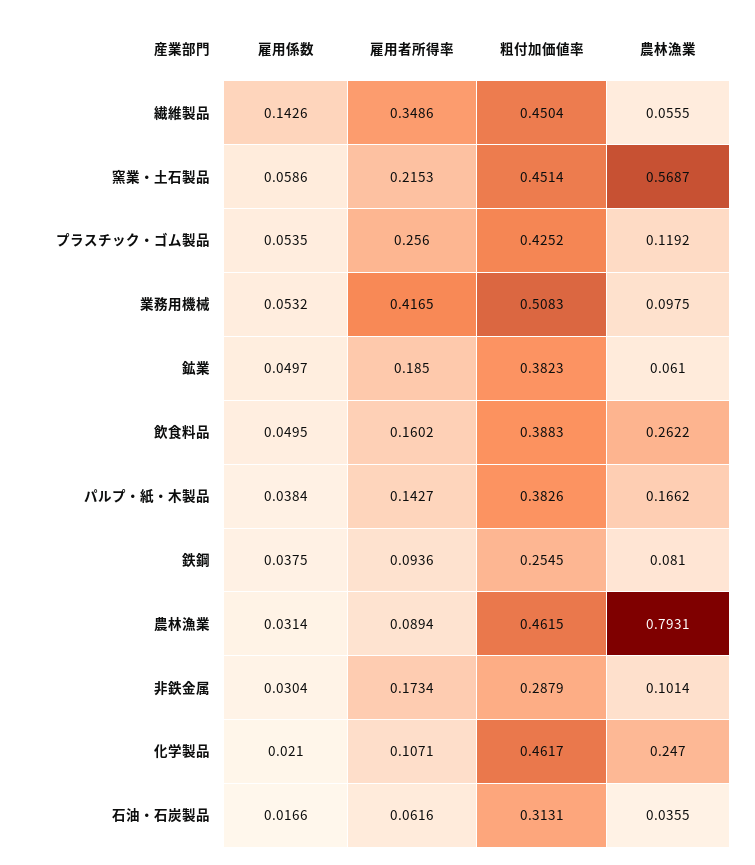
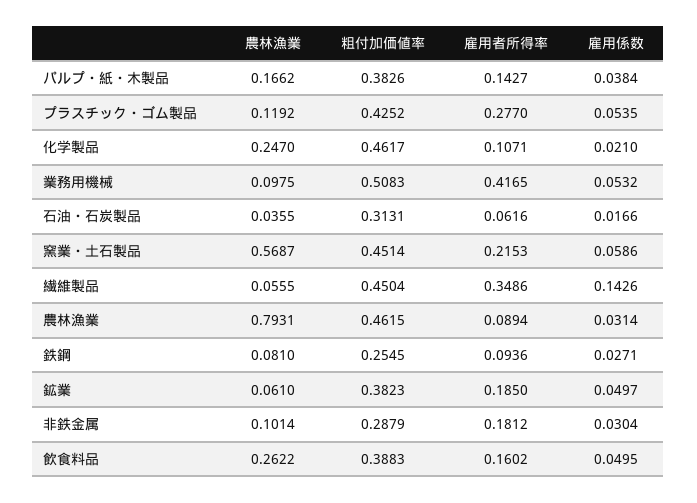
  {
    "雇用係数": {
      "繊維製品": 0.1426,
      "窯業・土石製品": 0.0586,
      "プラスチック・ゴム製品": 0.0535,
      "業務用機械": 0.0532,
      "鉱業": 0.0497,
      "飲食料品": 0.0495,
      "パルプ・紙・木製品": 0.0384,
-     "鉄鋼": 0.0375,
+     "鉄鋼": 0.0271,
      "農林漁業": 0.0314,
      "非鉄金属": 0.0304,
      "化学製品": 0.021,
      "石油・石炭製品": 0.0166
    },
    "雇用者所得率": {
      "繊維製品": 0.3486,
      "窯業・土石製品": 0.2153,
-     "プラスチック・ゴム製品": 0.256,
+     "プラスチック・ゴム製品": 0.277,
      "業務用機械": 0.4165,
      "鉱業": 0.185,
      "飲食料品": 0.1602,
      "パルプ・紙・木製品": 0.1427,
      "鉄鋼": 0.0936,
      "農林漁業": 0.0894,
-     "非鉄金属": 0.1734,
+     "非鉄金属": 0.1812,
      "化学製品": 0.1071,
      "石油・石炭製品": 0.0616
    },
    "粗付加価値率": {
      "繊維製品": 0.4504,
      "窯業・土石製品": 0.4514,
      "プラスチック・ゴム製品": 0.4252,
      "業務用機械": 0.5083,
      "鉱業": 0.3823,
      "飲食料品": 0.3883,
      "パルプ・紙・木製品": 0.3826,
      "鉄鋼": 0.2545,
      "農林漁業": 0.4615,
      "非鉄金属": 0.2879,
      "化学製品": 0.4617,
      "石油・石炭製品": 0.3131
    },
    "農林漁業": {
      "繊維製品": 0.0555,
      "窯業・土石製品": 0.5687,
      "プラスチック・ゴム製品": 0.1192,
      "業務用機械": 0.0975,
      "鉱業": 0.061,
      "飲食料品": 0.2622,
      "パルプ・紙・木製品": 0.1662,
      "鉄鋼": 0.081,
      "農林漁業": 0.7931,
      "非鉄金属": 0.1014,
      "化学製品": 0.247,
      "石油・石炭製品": 0.0355
    }
  }

